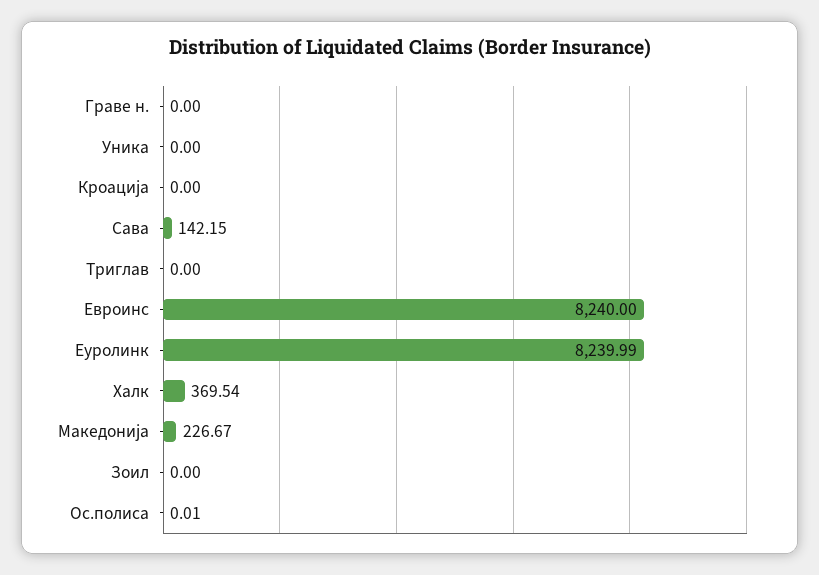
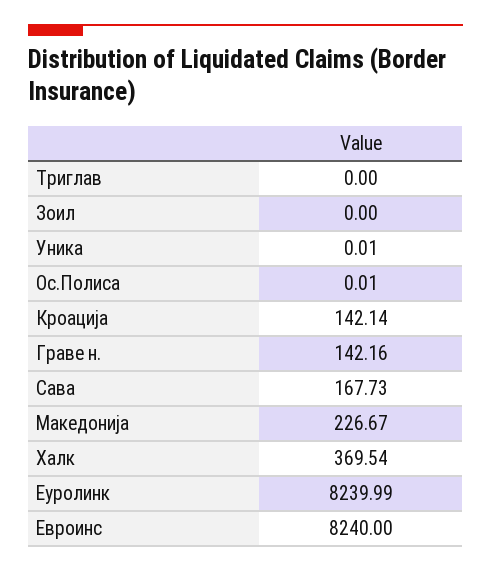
  {
-   "Граве н.": 0,
+   "Граве н.": 142.16,
-   "Уника": 0,
+   "Уника": 0.01,
-   "Кроација": 0,
+   "Кроација": 142.14,
-   "Сава": 142.15,
+   "Сава": 167.73,
    "Триглав": 0,
    "Евроинс": 8240,
    "Еуролинк": 8239.99,
    "Халк": 369.54,
    "Македонија": 226.67,
    "Зоил": 0,
    "Ос.полиса": 0.01
  }

